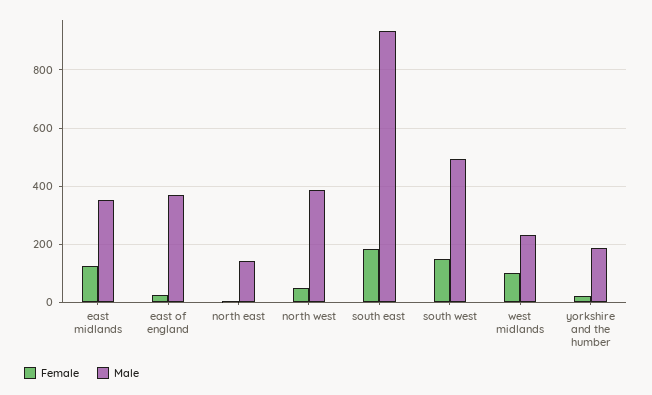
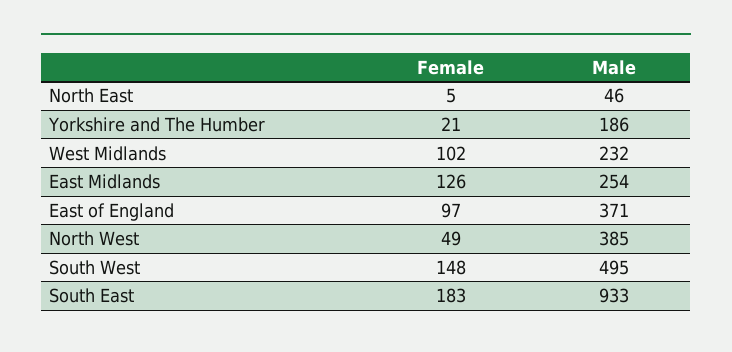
  {
    "Female": {
      "east midlands": 126,
-     "east of england": 25,
+     "east of england": 97,
      "north east": 5,
      "north west": 49,
      "south east": 183,
      "south west": 148,
      "west midlands": 102,
      "yorkshire and the humber": 21
    },
    "Male": {
-     "east midlands": 350,
+     "east midlands": 254,
      "east of england": 371,
-     "north east": 150,
+     "north east": 46,
      "north west": 385,
      "south east": 933,
      "south west": 495,
      "west midlands": 232,
      "yorkshire and the humber": 186
    }
  }

